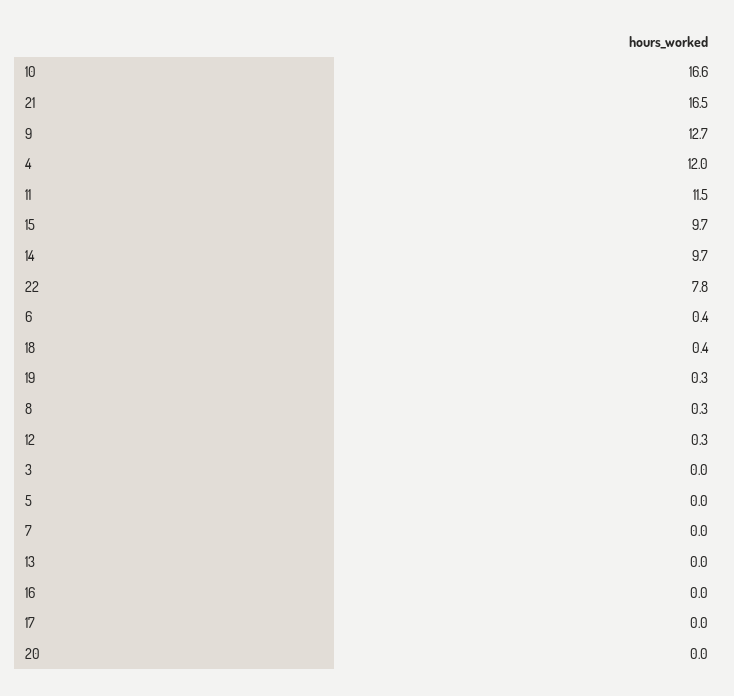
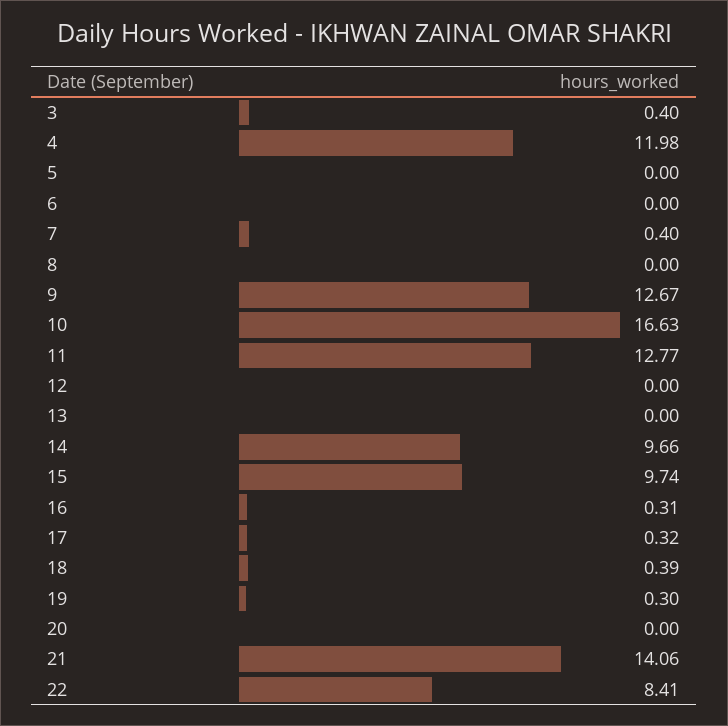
  {
    "10": 16.63,
-   "21": 16.5,
+   "21": 14.06,
    "9": 12.67,
    "4": 11.98,
-   "11": 11.5,
+   "11": 12.77,
    "15": 9.74,
    "14": 9.66,
-   "22": 7.8,
+   "22": 8.41,
-   "6": 0.4,
+   "6": 0,
    "18": 0.39,
    "19": 0.3,
-   "8": 0.3,
+   "8": 0,
-   "12": 0.3,
+   "12": 0,
-   "3": 0,
+   "3": 0.4,
    "5": 0,
-   "7": 0,
+   "7": 0.4,
    "13": 0,
-   "16": 0,
+   "16": 0.31,
-   "17": 0,
+   "17": 0.32,
    "20": 0
  }

